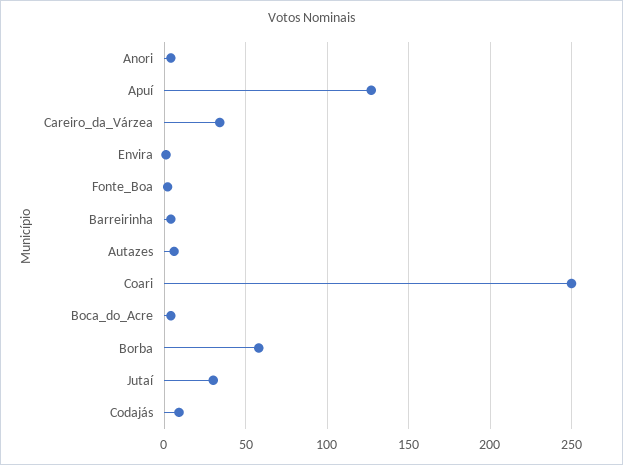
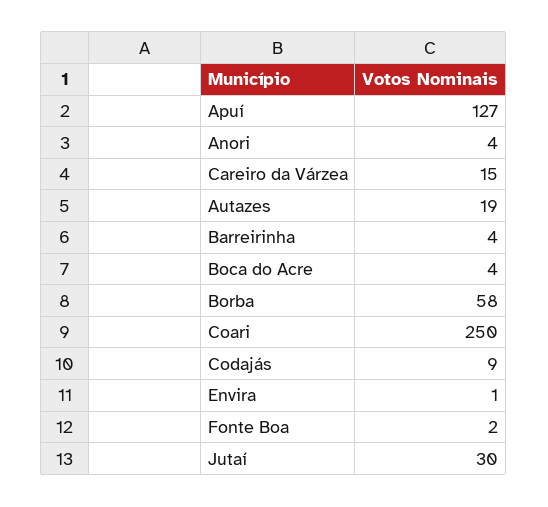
  {
    "Anori": 4,
    "Apuí": 127,
-   "Careiro_da_Várzea": 35,
+   "Careiro_da_Várzea": 15,
    "Envira": 1,
    "Fonte_Boa": 2,
    "Barreirinha": 4,
-   "Autazes": 5,
+   "Autazes": 19,
    "Coari": 250,
    "Boca_do_Acre": 4,
    "Borba": 58,
    "Jutaí": 30,
    "Codajás": 9
  }

